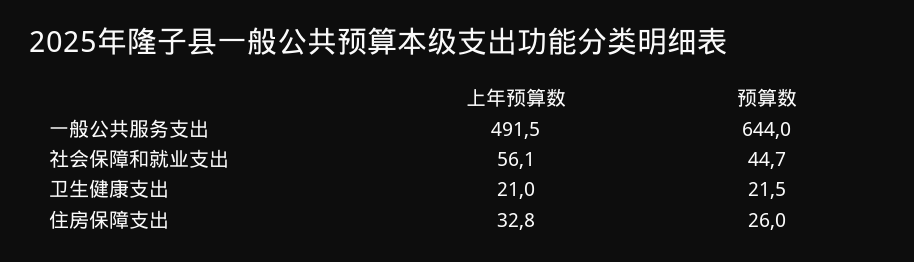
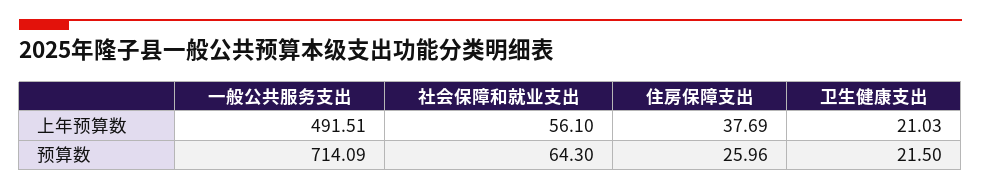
  {
    "上年预算数": {
      "一般公共服务支出": 491.51,
      "社会保障和就业支出": 56.1,
      "卫生健康支出": 21.03,
-     "住房保障支出": 32.8
+     "住房保障支出": 37.69
    },
    "预算数": {
-     "一般公共服务支出": 644,
+     "一般公共服务支出": 714.09,
-     "社会保障和就业支出": 44.7,
+     "社会保障和就业支出": 64.3,
      "卫生健康支出": 21.5,
      "住房保障支出": 25.96
    }
  }

